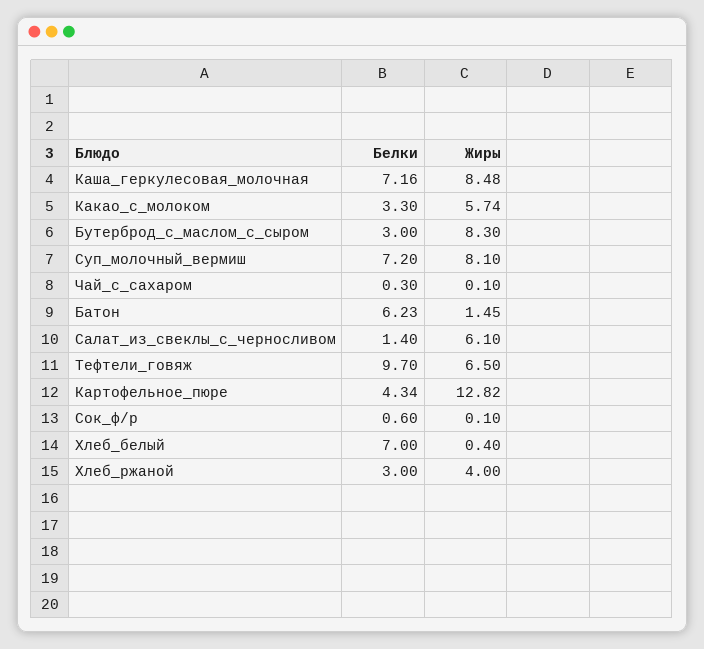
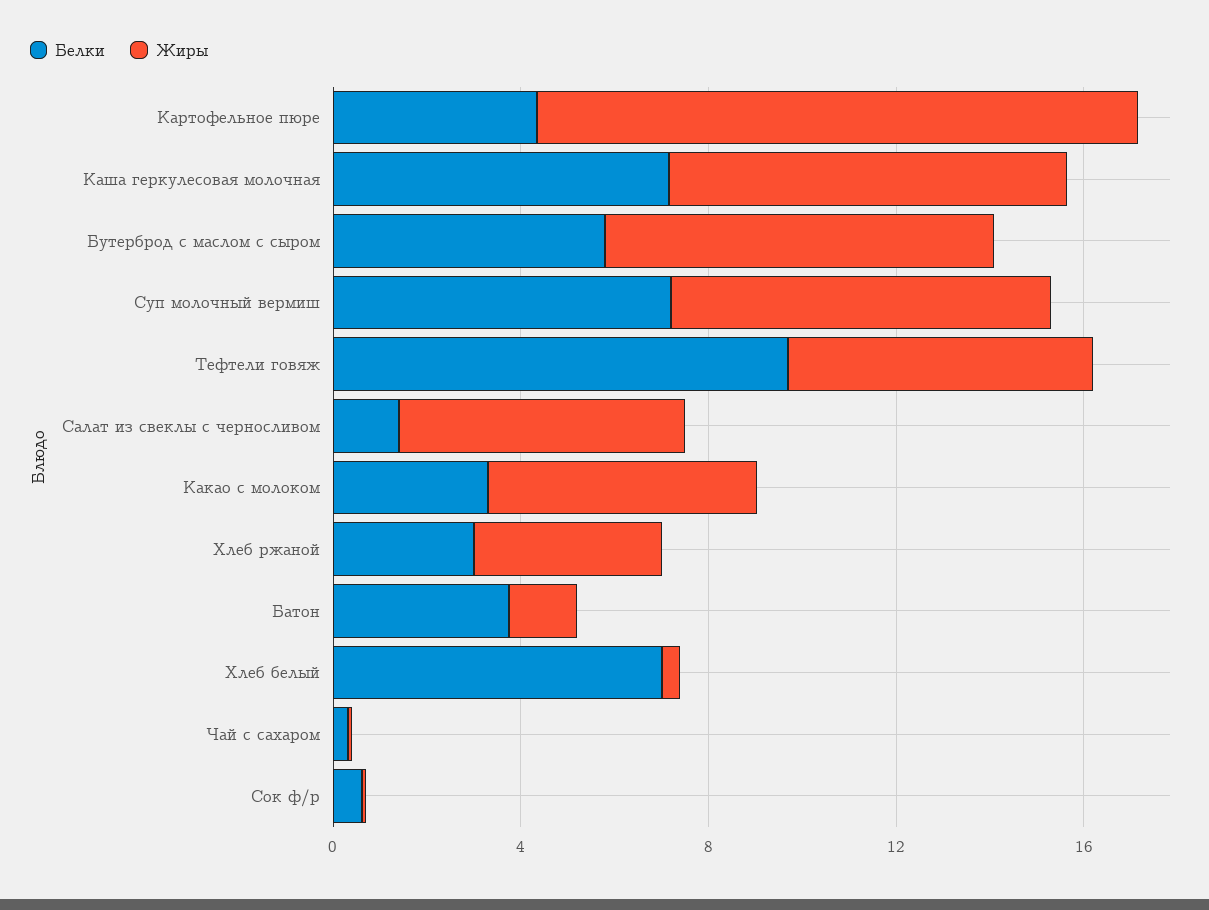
  {
    "Белки": {
      "Каша_геркулесовая_молочная": 7.16,
      "Какао_с_молоком": 3.3,
-     "Бутерброд_с_маслом_с_сыром": 3,
+     "Бутерброд_с_маслом_с_сыром": 6,
      "Суп_молочный_вермиш": 7.2,
      "Чай_с_сахаром": 0.3,
-     "Батон": 6.23,
+     "Батон": 4,
      "Салат_из_свеклы_с_черносливом": 1.4,
      "Тефтели_говяж": 9.7,
      "Картофельное_пюре": 4.34,
      "Сок_ф/р": 0.6,
      "Хлеб_белый": 7,
      "Хлеб_ржаной": 3
    },
    "Жиры": {
      "Каша_геркулесовая_молочная": 8.48,
      "Какао_с_молоком": 5.74,
      "Бутерброд_с_маслом_с_сыром": 8.3,
      "Суп_молочный_вермиш": 8.1,
      "Чай_с_сахаром": 0.1,
      "Батон": 1.45,
      "Салат_из_свеклы_с_черносливом": 6.1,
      "Тефтели_говяж": 6.5,
      "Картофельное_пюре": 12.82,
      "Сок_ф/р": 0.1,
      "Хлеб_белый": 0.4,
      "Хлеб_ржаной": 4
    }
  }

